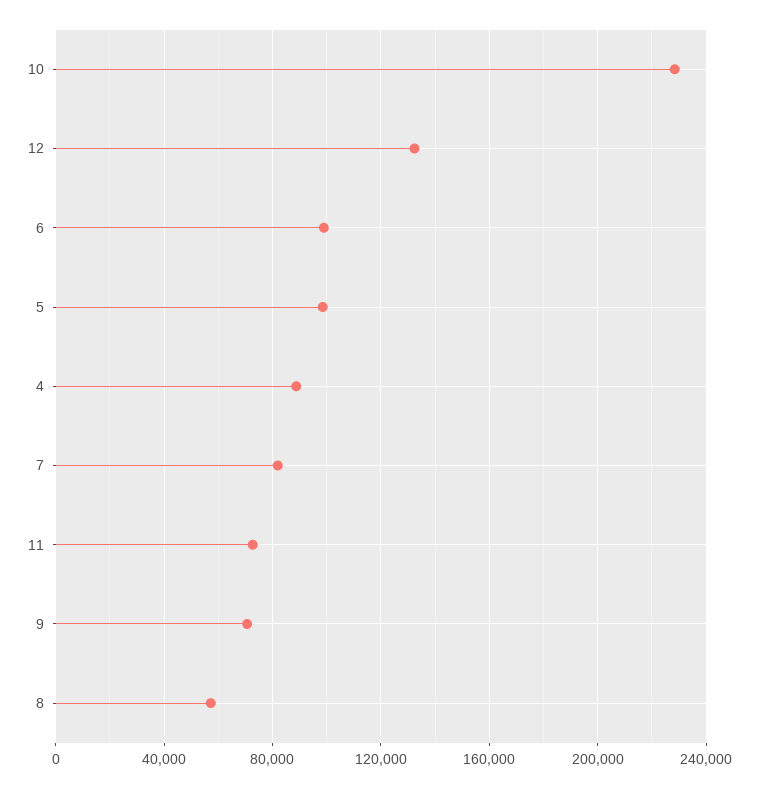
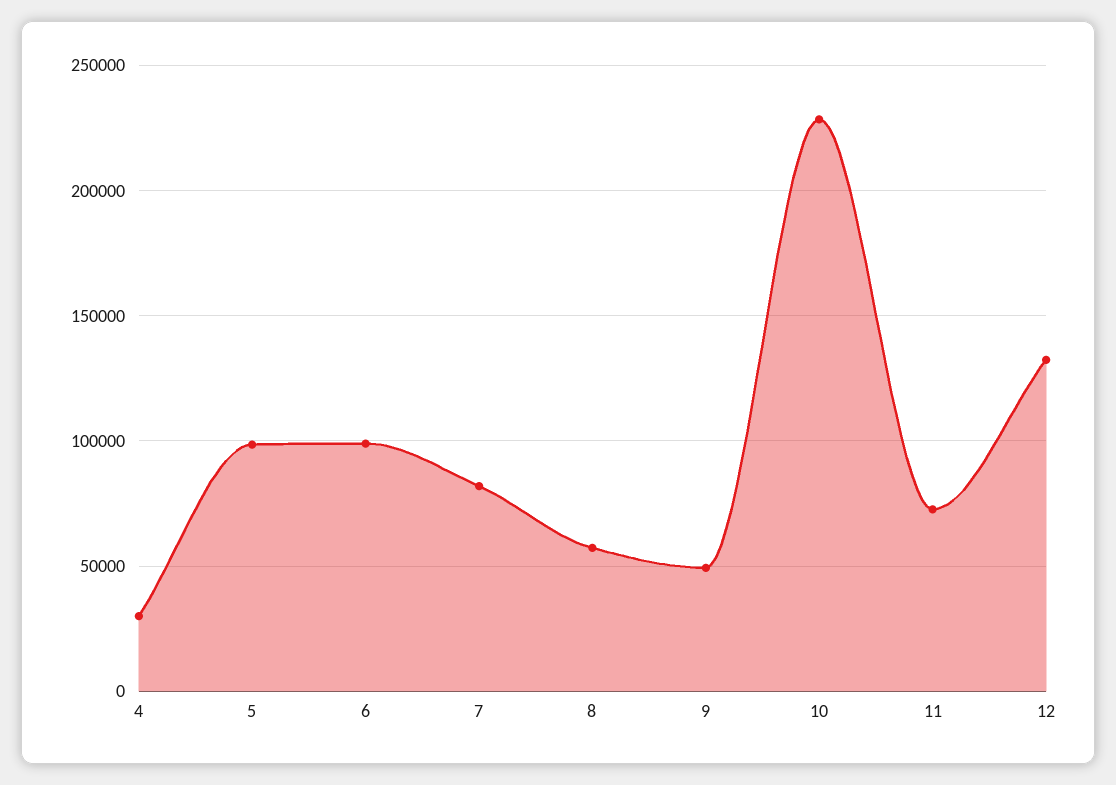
  {
    "10": 230000,
    "12": 130000,
    "6": 100000,
    "5": 100000,
-   "4": 90000,
+   "4": 30000,
    "7": 80000,
    "11": 75000,
-   "9": 70000,
+   "9": 50000,
    "8": 55000
  }

